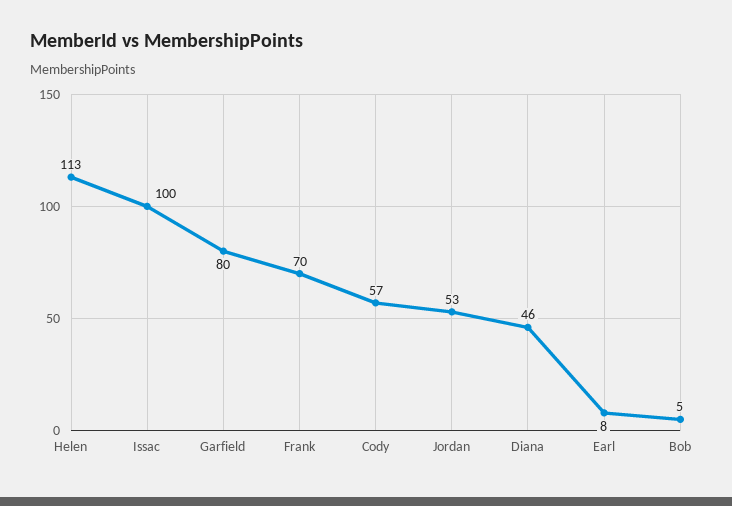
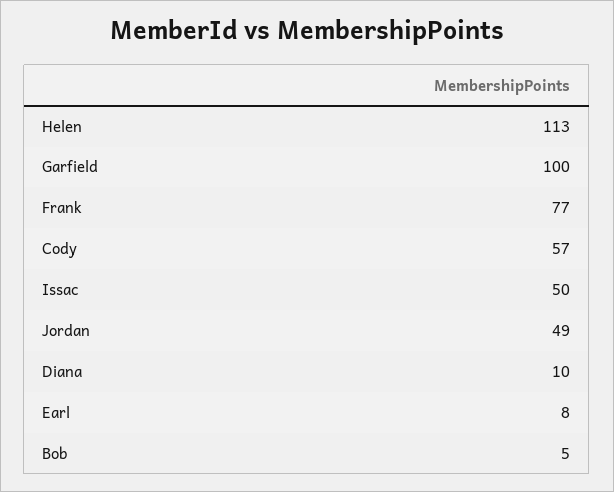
  {
    "Helen": 113,
-   "Issac": 100,
+   "Issac": 50,
-   "Garfield": 80,
+   "Garfield": 100,
-   "Frank": 70,
+   "Frank": 77,
    "Cody": 57,
-   "Jordan": 53,
+   "Jordan": 49,
-   "Diana": 46,
+   "Diana": 10,
    "Earl": 8,
    "Bob": 5
  }

